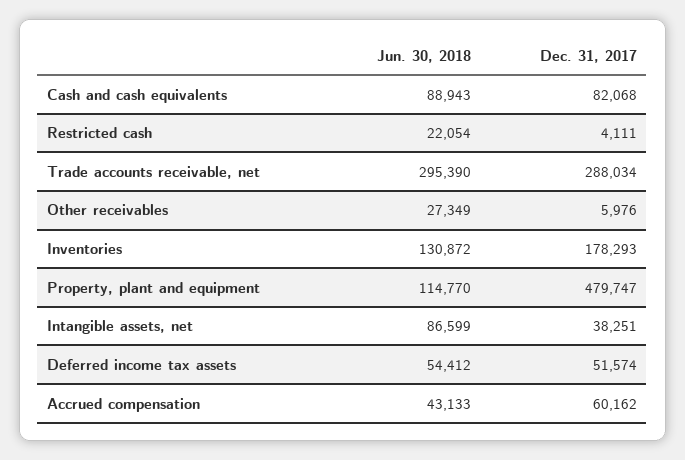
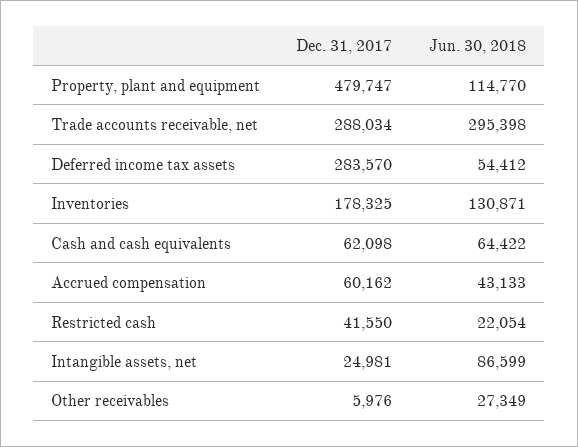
  {
    "Jun. 30, 2018": {
-     "Cash and cash equivalents": 88943,
+     "Cash and cash equivalents": 64422,
      "Restricted cash": 22054,
-     "Trade accounts receivable, net": 295390,
+     "Trade accounts receivable, net": 295398,
      "Other receivables": 27349,
-     "Inventories": 130872,
+     "Inventories": 130871,
      "Property, plant and equipment": 114770,
      "Intangible assets, net": 86599,
      "Deferred income tax assets": 54412,
      "Accrued compensation": 43133
    },
    "Dec. 31, 2017": {
-     "Cash and cash equivalents": 82068,
+     "Cash and cash equivalents": 62098,
-     "Restricted cash": 4111,
+     "Restricted cash": 41550,
      "Trade accounts receivable, net": 288034,
      "Other receivables": 5976,
-     "Inventories": 178293,
+     "Inventories": 178325,
      "Property, plant and equipment": 479747,
-     "Intangible assets, net": 38251,
+     "Intangible assets, net": 24981,
-     "Deferred income tax assets": 51574,
+     "Deferred income tax assets": 283570,
      "Accrued compensation": 60162
    }
  }

